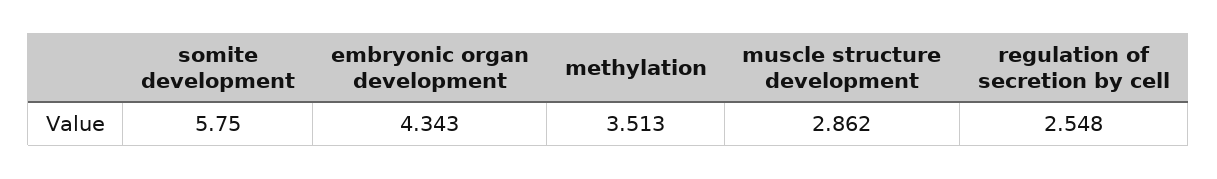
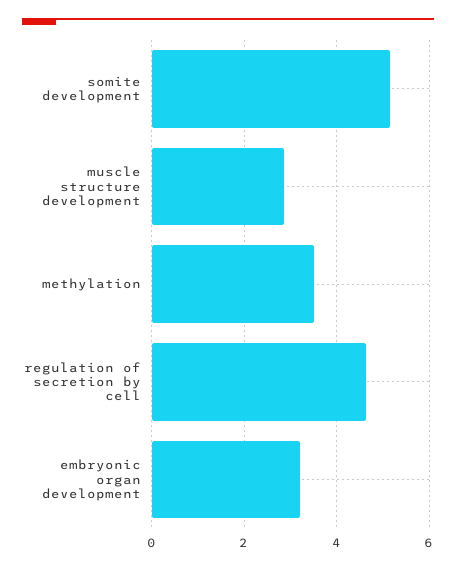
  {
-   "somite development": 5.75,
+   "somite development": 5.2,
-   "embryonic organ development": 4.343,
+   "embryonic organ development": 3.2,
    "methylation": 3.513,
    "muscle structure development": 2.862,
-   "regulation of secretion by cell": 2.548
+   "regulation of secretion by cell": 4.6
  }

